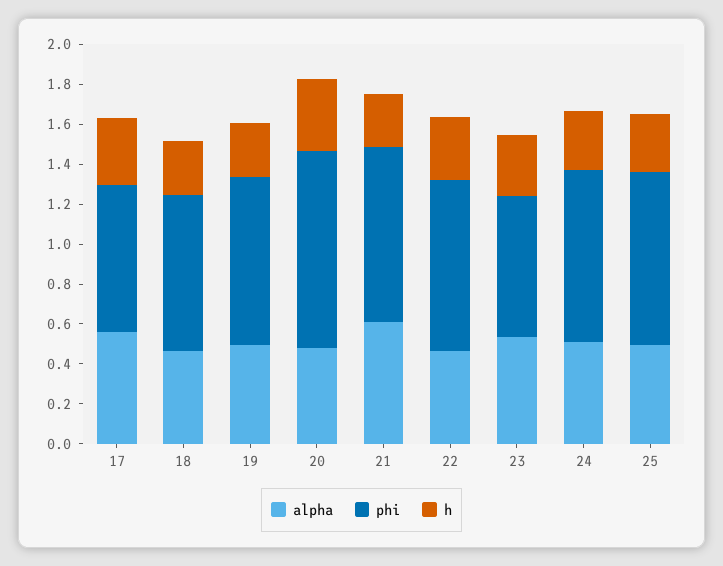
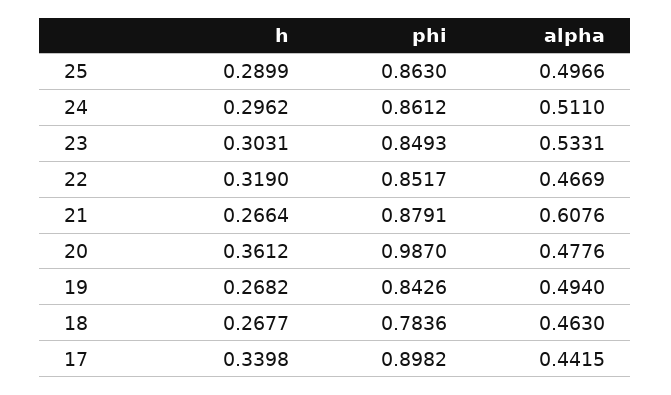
  {
    "alpha": {
-     "17": 0.55,
+     "17": 0.4415,
      "18": 0.463,
      "19": 0.494,
      "20": 0.4776,
      "21": 0.6076,
      "22": 0.4669,
      "23": 0.5331,
      "24": 0.511,
      "25": 0.4966
    },
    "phi": {
-     "17": 0.75,
+     "17": 0.8982,
      "18": 0.7836,
      "19": 0.8426,
      "20": 0.987,
      "21": 0.8791,
      "22": 0.8517,
-     "23": 0.7,
+     "23": 0.8493,
      "24": 0.8612,
      "25": 0.863
    },
    "h": {
      "17": 0.3398,
      "18": 0.2677,
      "19": 0.2682,
      "20": 0.3612,
      "21": 0.2664,
      "22": 0.319,
      "23": 0.3031,
      "24": 0.2962,
      "25": 0.2899
    }
  }

